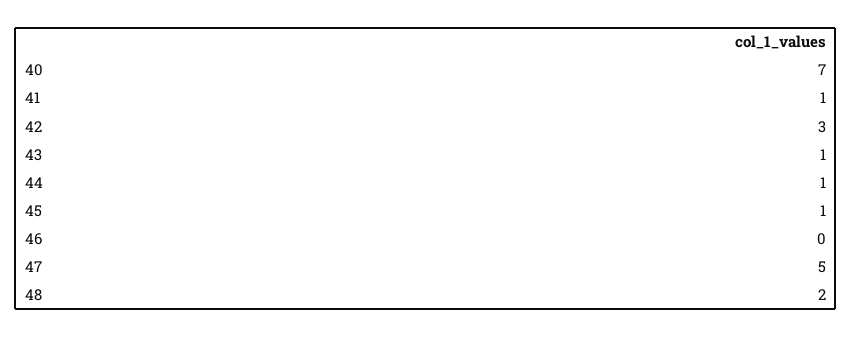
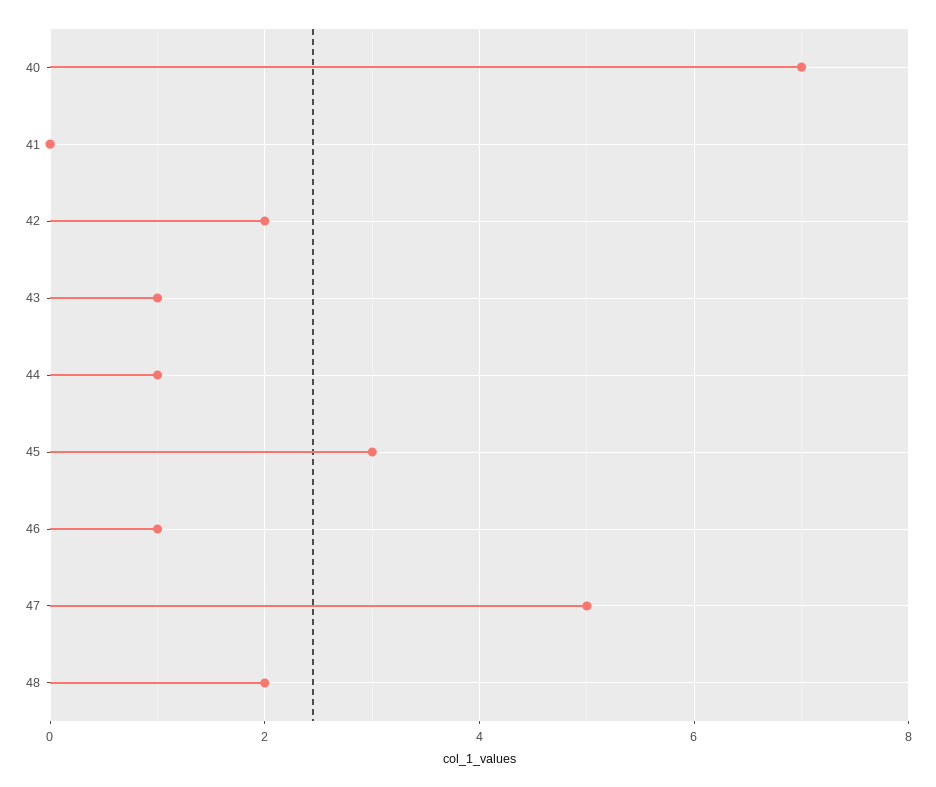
  {
    "40": 7,
-   "41": 1,
+   "41": 0,
-   "42": 3,
+   "42": 2,
    "43": 1,
    "44": 1,
-   "45": 1,
+   "45": 3,
-   "46": 0,
+   "46": 1,
    "47": 5,
    "48": 2
  }

